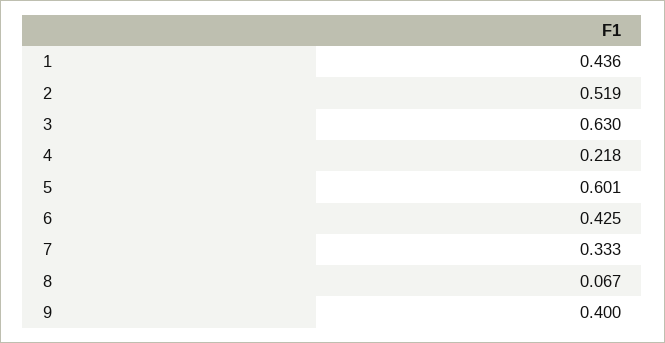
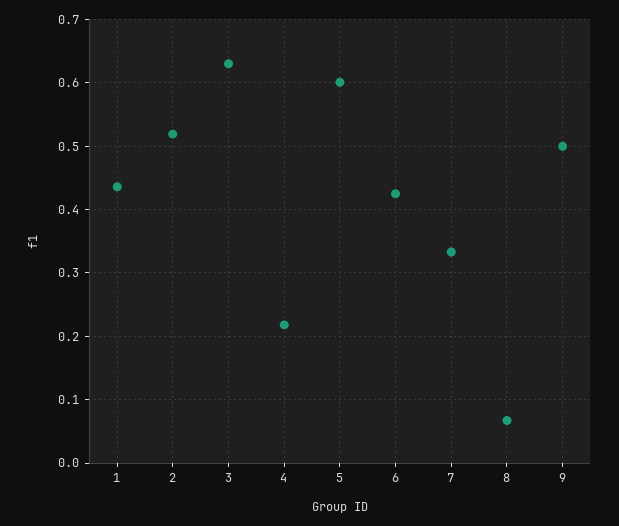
  {
    "1": 0.436,
    "2": 0.519,
    "3": 0.63,
    "4": 0.218,
    "5": 0.601,
    "6": 0.425,
    "7": 0.333,
    "8": 0.067,
-   "9": 0.4
+   "9": 0.5
  }

